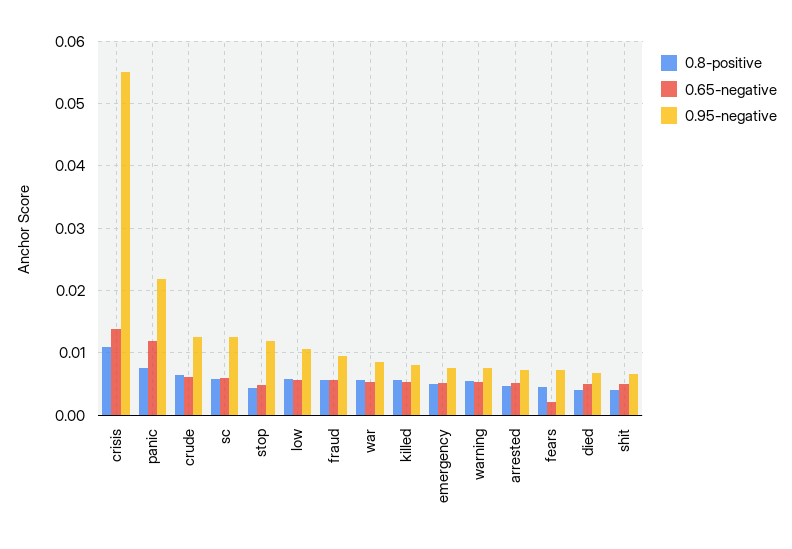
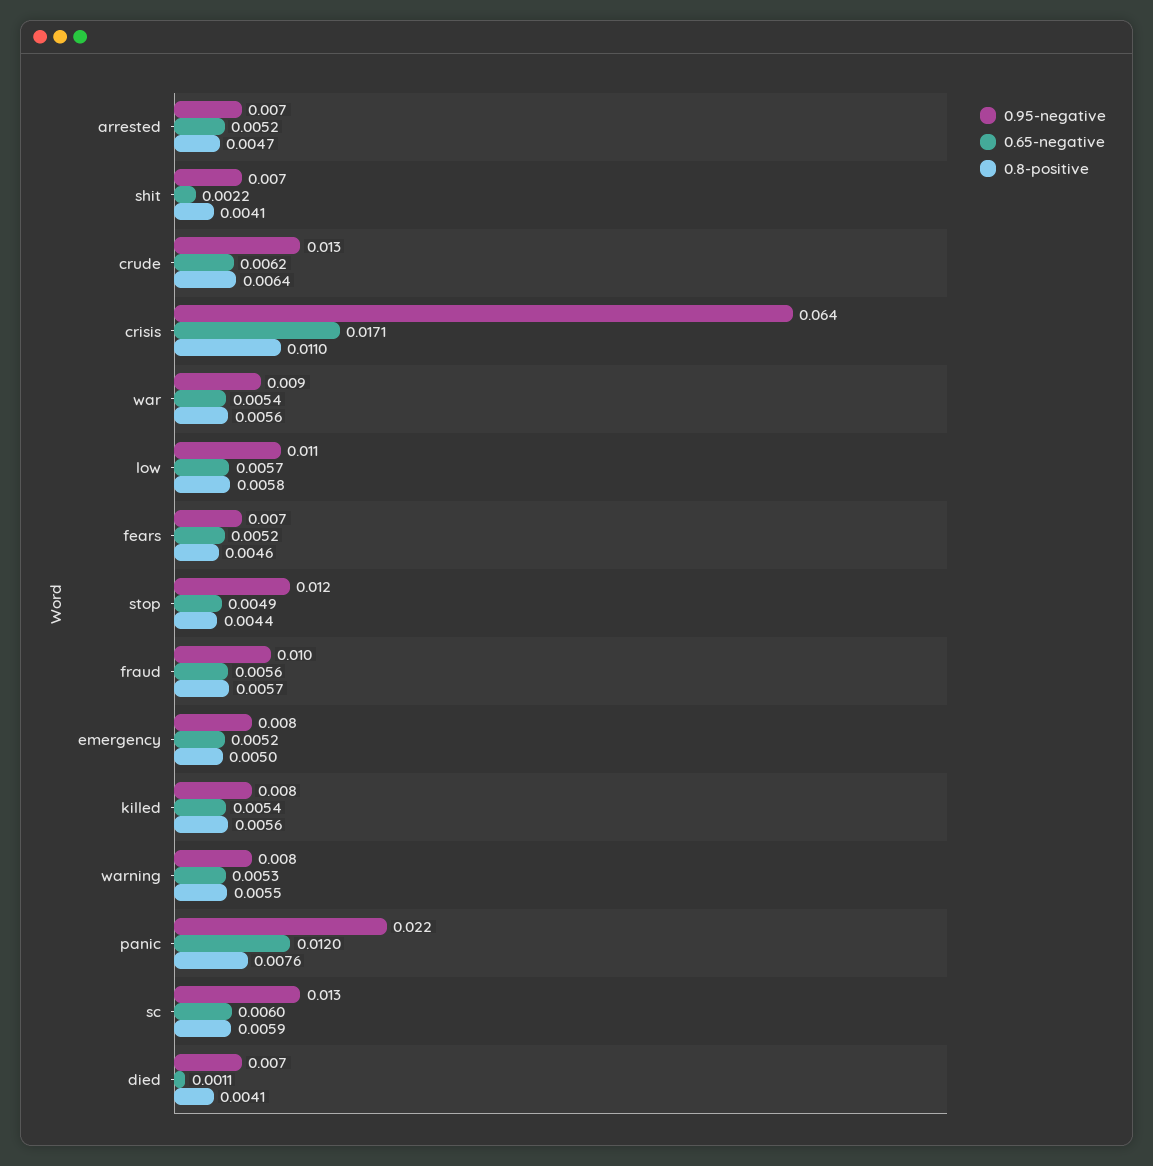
  {
    "0.8-positive": {
      "crisis": 0.011,
      "panic": 0.0076,
      "crude": 0.0064,
      "sc": 0.0059,
      "stop": 0.0044,
      "low": 0.0058,
      "fraud": 0.0057,
      "war": 0.0056,
      "killed": 0.0056,
      "emergency": 0.005,
      "warning": 0.0055,
      "arrested": 0.0047,
      "fears": 0.0046,
      "died": 0.0041,
      "shit": 0.0041
    },
    "0.65-negative": {
-     "crisis": 0.014,
+     "crisis": 0.0171,
      "panic": 0.012,
      "crude": 0.0062,
      "sc": 0.006,
      "stop": 0.0049,
      "low": 0.0057,
      "fraud": 0.0056,
      "war": 0.0054,
      "killed": 0.0054,
      "emergency": 0.0052,
      "warning": 0.0053,
      "arrested": 0.0052,
-     "fears": 0.002,
+     "fears": 0.0052,
-     "died": 0.005,
+     "died": 0.0011,
-     "shit": 0.005
+     "shit": 0.0022
    },
    "0.95-negative": {
-     "crisis": 0.055,
+     "crisis": 0.064,
      "panic": 0.022,
      "crude": 0.013,
      "sc": 0.013,
      "stop": 0.012,
      "low": 0.011,
      "fraud": 0.01,
      "war": 0.009,
      "killed": 0.008,
      "emergency": 0.008,
      "warning": 0.008,
      "arrested": 0.007,
      "fears": 0.007,
      "died": 0.007,
      "shit": 0.007
    }
  }

